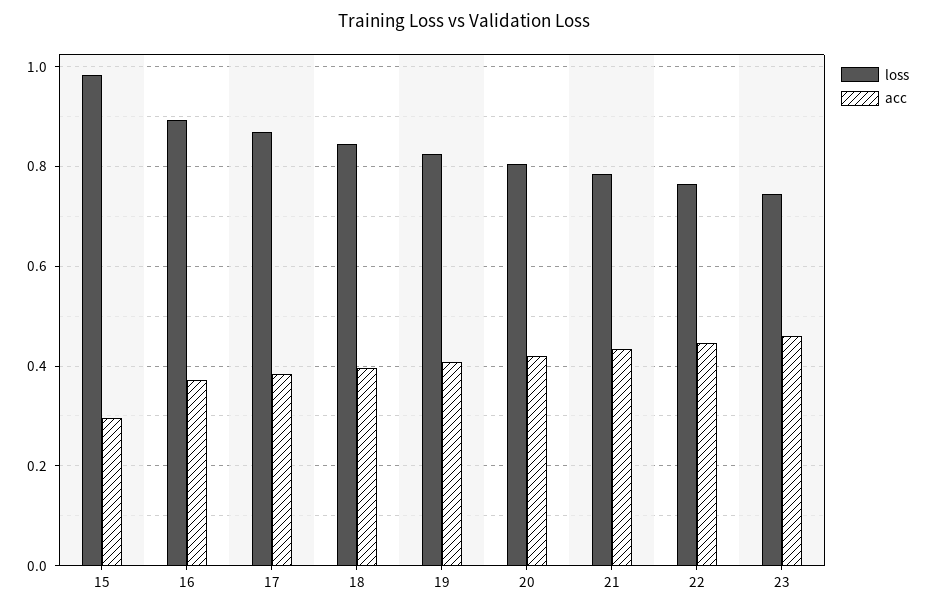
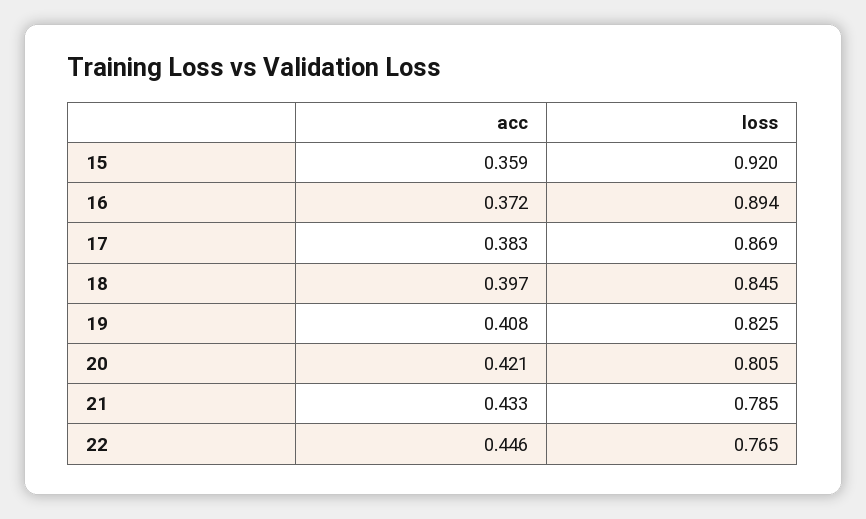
  {
    "loss": {
-     "15": 0.98,
+     "15": 0.92,
      "16": 0.894,
      "17": 0.869,
      "18": 0.845,
      "19": 0.825,
      "20": 0.805,
      "21": 0.785,
-     "22": 0.765,
+     "22": 0.765
-     "23": 0.74
    },
    "acc": {
-     "15": 0.3,
+     "15": 0.359,
      "16": 0.372,
      "17": 0.383,
      "18": 0.397,
      "19": 0.408,
      "20": 0.421,
      "21": 0.433,
-     "22": 0.446,
+     "22": 0.446
-     "23": 0.46
    }
  }

